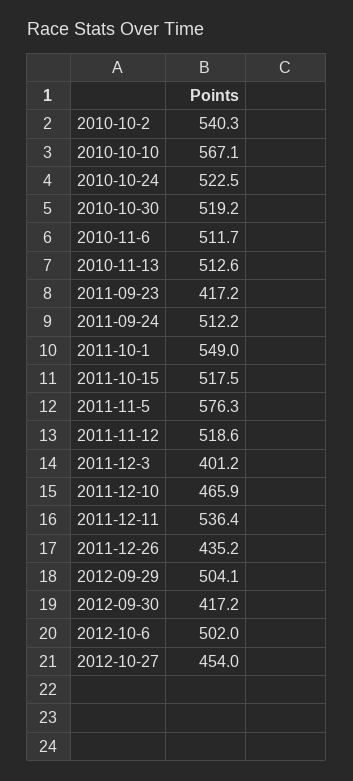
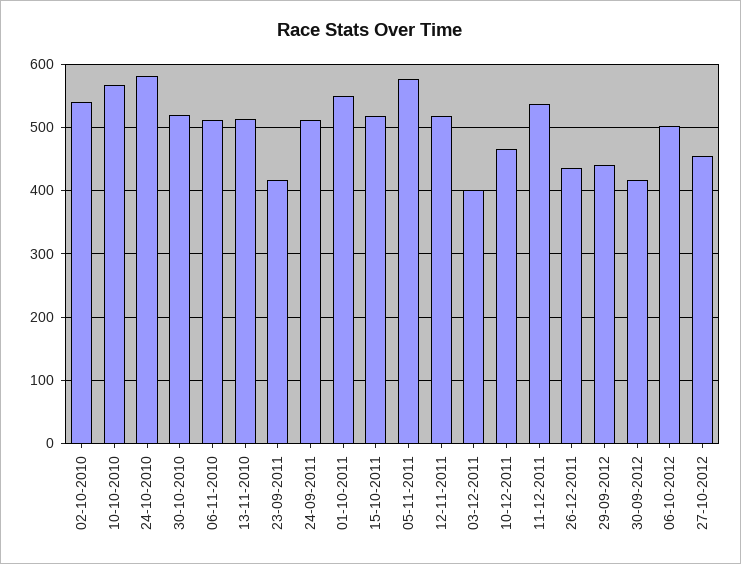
  {
    "2010-10-2": 540.3,
    "2010-10-10": 567.1,
-   "2010-10-24": 522.5,
+   "2010-10-24": 580,
    "2010-10-30": 519.2,
    "2010-11-6": 511.7,
    "2010-11-13": 512.6,
    "2011-09-23": 417.2,
    "2011-09-24": 512.2,
    "2011-10-1": 549,
    "2011-10-15": 517.5,
    "2011-11-5": 576.3,
    "2011-11-12": 518.6,
    "2011-12-3": 401.2,
    "2011-12-10": 465.9,
    "2011-12-11": 536.4,
    "2011-12-26": 435.2,
-   "2012-09-29": 504.1,
+   "2012-09-29": 440,
    "2012-09-30": 417.2,
    "2012-10-6": 502,
    "2012-10-27": 454
  }

